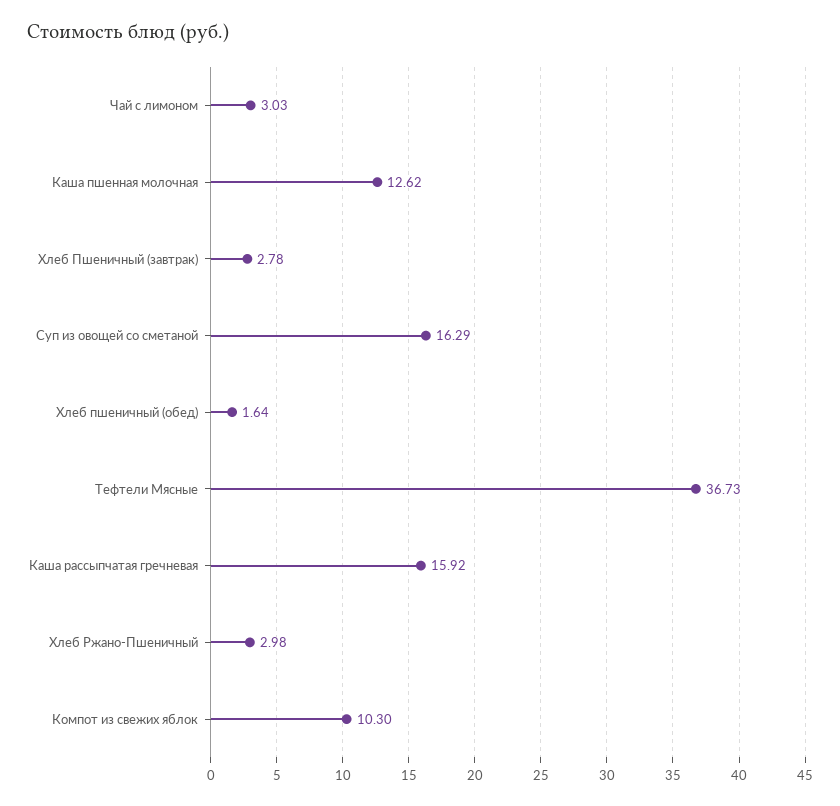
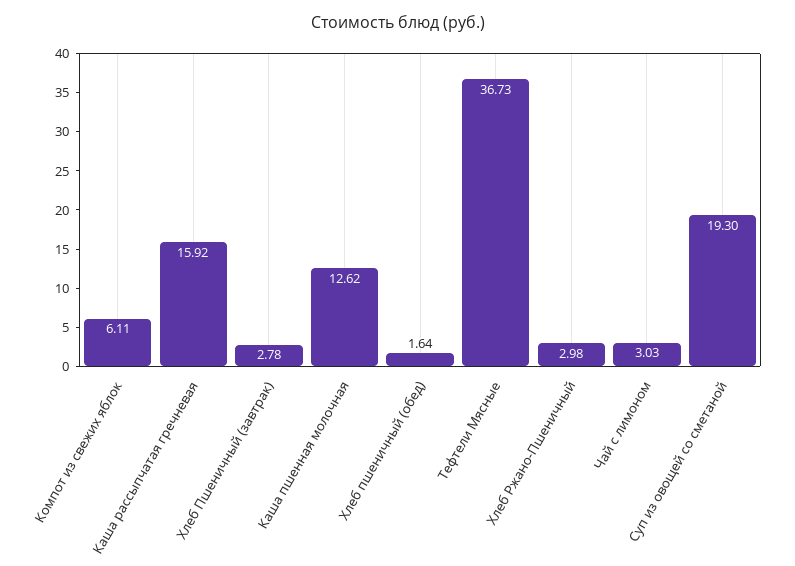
  {
    "Чай с лимоном": 3.03,
    "Каша пшенная молочная": 12.62,
    "Хлеб Пшеничный (завтрак)": 2.78,
-   "Суп из овощей со сметаной": 16.29,
+   "Суп из овощей со сметаной": 19.3,
    "Хлеб пшеничный (обед)": 1.64,
    "Тефтели Мясные": 36.73,
    "Каша рассыпчатая гречневая": 15.92,
    "Хлеб Ржано-Пшеничный": 2.98,
-   "Компот из свежих яблок": 10.3
+   "Компот из свежих яблок": 6.11
  }

